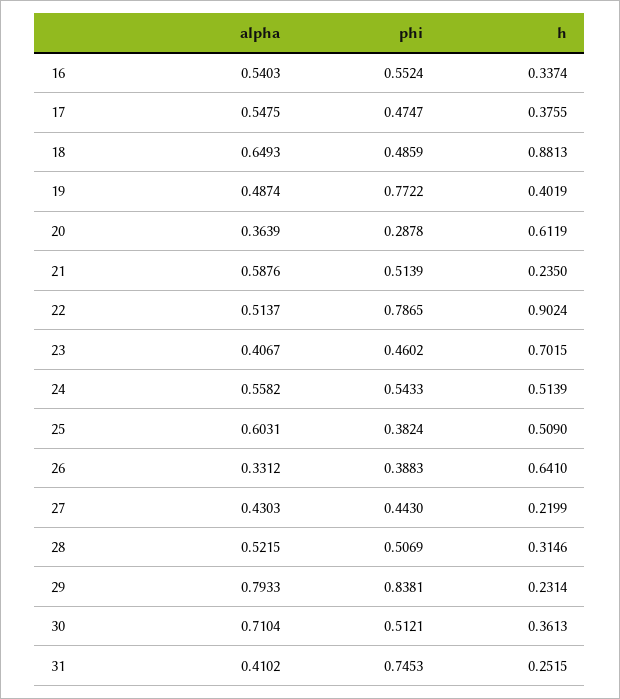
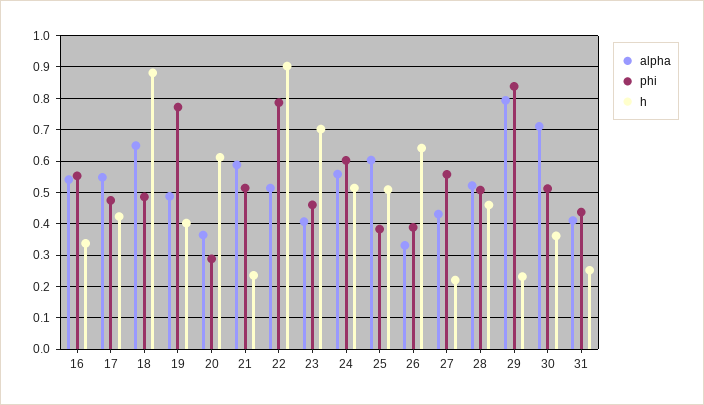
  {
    "alpha": {
      "16": 0.5403,
      "17": 0.5475,
      "18": 0.6493,
      "19": 0.4874,
      "20": 0.3639,
      "21": 0.5876,
      "22": 0.5137,
      "23": 0.4067,
      "24": 0.5582,
      "25": 0.6031,
      "26": 0.3312,
      "27": 0.4303,
      "28": 0.5215,
      "29": 0.7933,
      "30": 0.7104,
      "31": 0.4102
    },
    "phi": {
      "16": 0.5524,
      "17": 0.4747,
      "18": 0.4859,
      "19": 0.7722,
      "20": 0.2878,
      "21": 0.5139,
      "22": 0.7865,
      "23": 0.4602,
-     "24": 0.5433,
+     "24": 0.6,
      "25": 0.3824,
      "26": 0.3883,
-     "27": 0.443,
+     "27": 0.56,
      "28": 0.5069,
      "29": 0.8381,
      "30": 0.5121,
-     "31": 0.7453
+     "31": 0.44
    },
    "h": {
      "16": 0.3374,
-     "17": 0.3755,
+     "17": 0.42,
      "18": 0.8813,
      "19": 0.4019,
      "20": 0.6119,
      "21": 0.235,
      "22": 0.9024,
      "23": 0.7015,
      "24": 0.5139,
      "25": 0.509,
      "26": 0.641,
      "27": 0.2199,
-     "28": 0.3146,
+     "28": 0.46,
      "29": 0.2314,
      "30": 0.3613,
      "31": 0.2515
    }
  }

